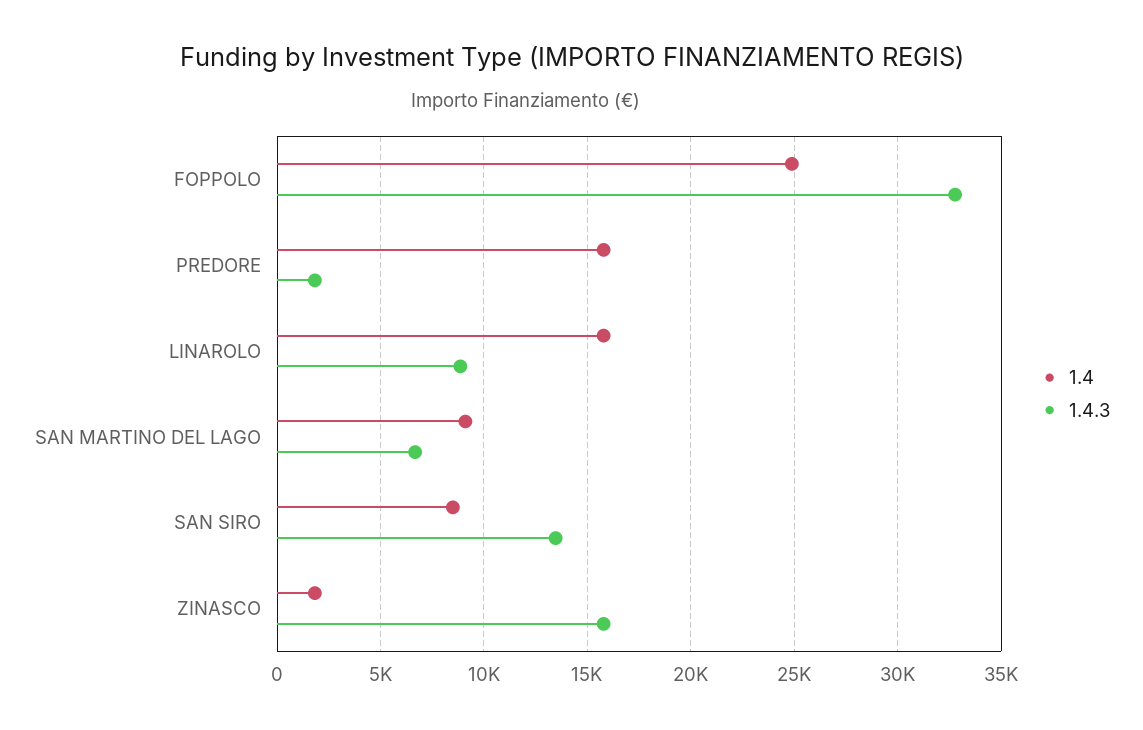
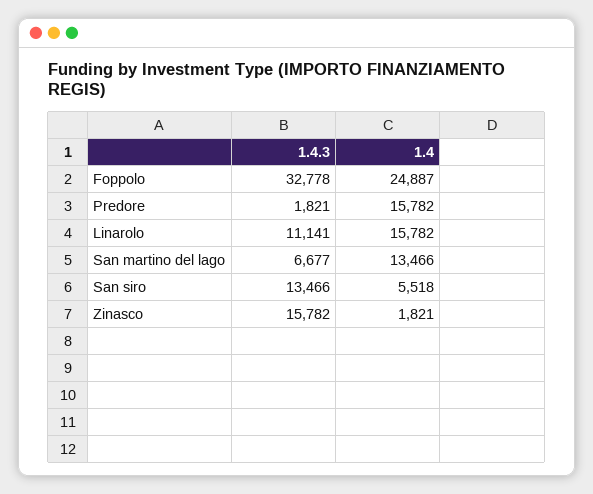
  {
    "1.4": {
      "FOPPOLO": 24887,
      "PREDORE": 15782,
      "LINAROLO": 15782,
-     "SAN MARTINO DEL LAGO": 9000,
+     "SAN MARTINO DEL LAGO": 13466,
-     "SAN SIRO": 8500,
+     "SAN SIRO": 5518,
      "ZINASCO": 1821
    },
    "1.4.3": {
      "FOPPOLO": 32778,
      "PREDORE": 1821,
-     "LINAROLO": 9000,
+     "LINAROLO": 11141,
      "SAN MARTINO DEL LAGO": 6677,
      "SAN SIRO": 13466,
      "ZINASCO": 15782
    }
  }

